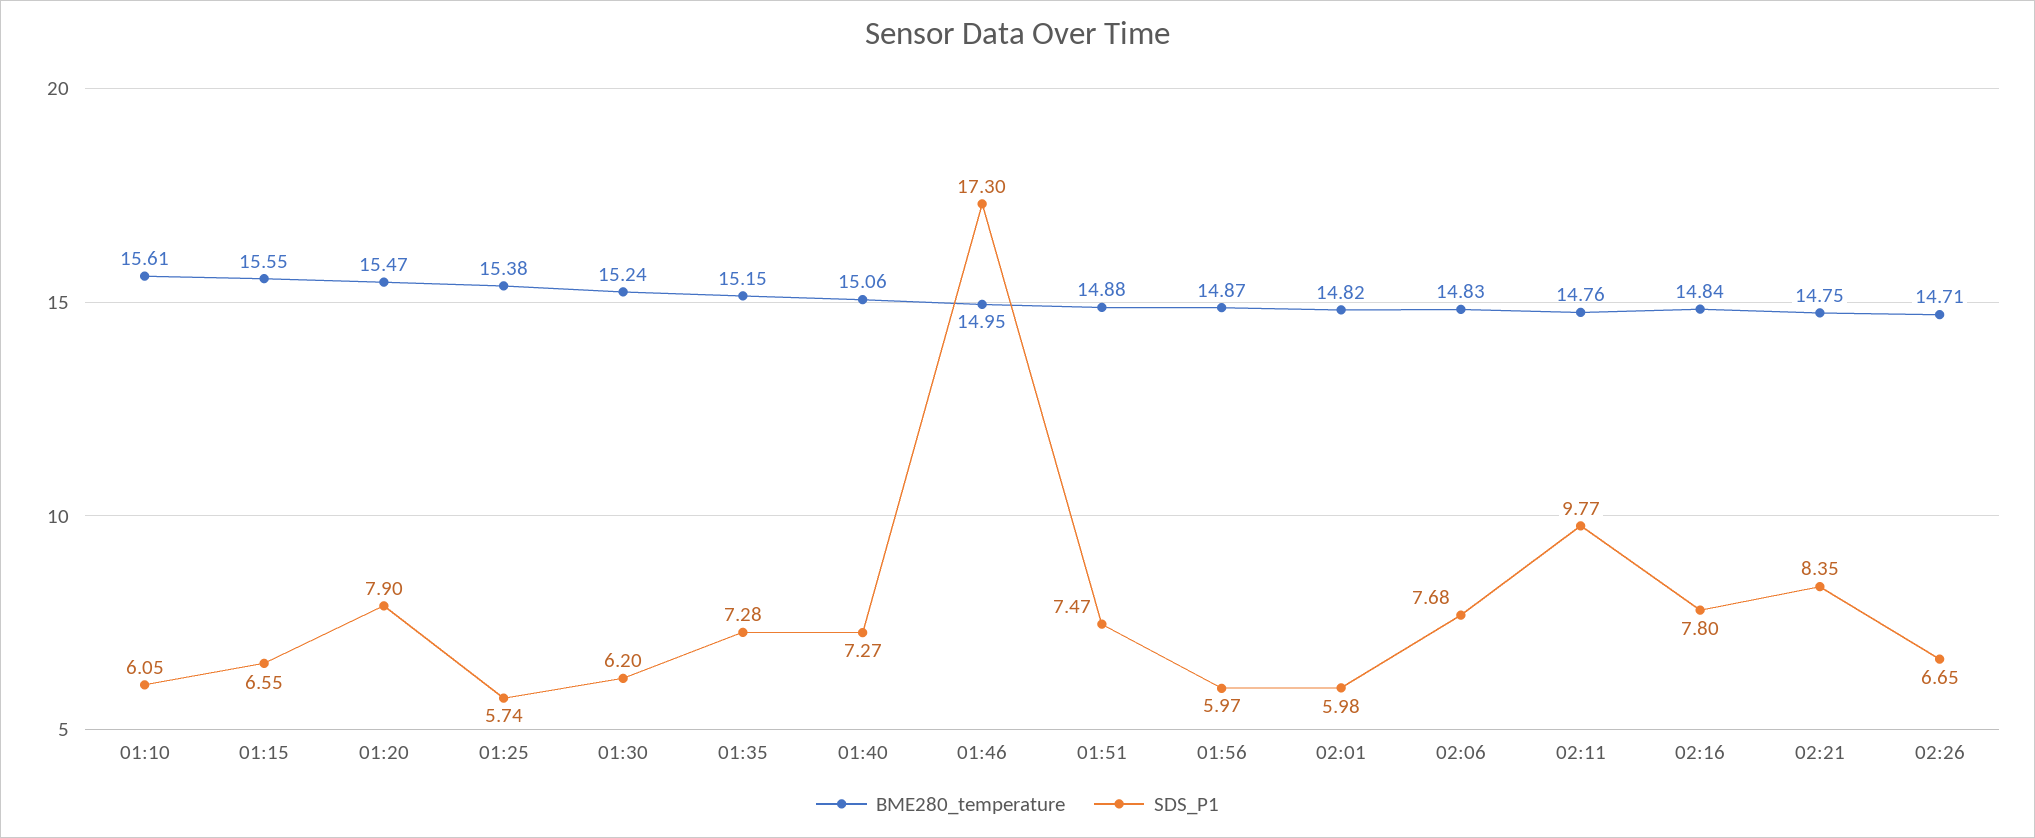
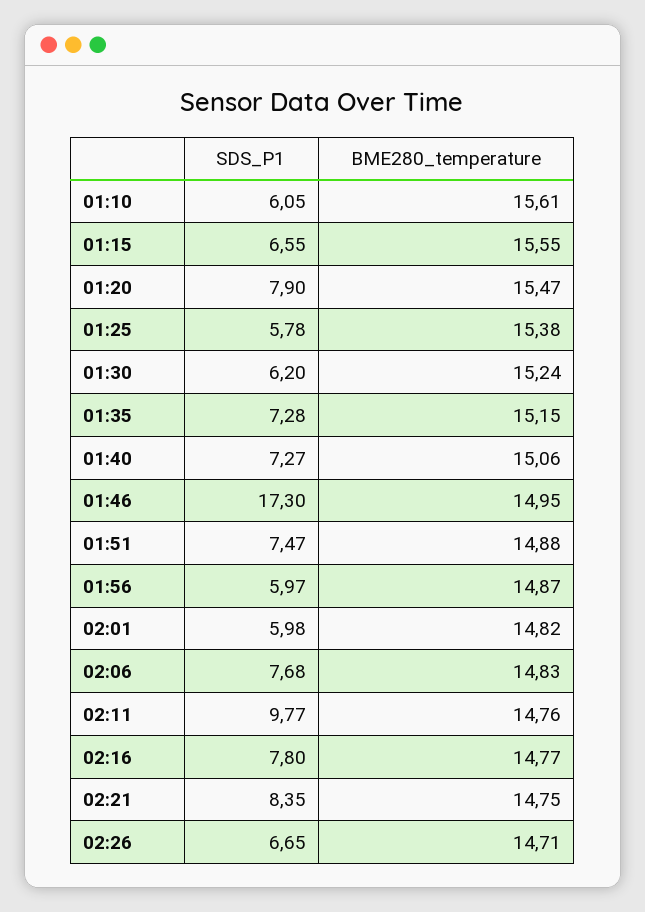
  {
    "BME280_temperature": {
      "01:10": 15.61,
      "01:15": 15.55,
      "01:20": 15.47,
      "01:25": 15.38,
      "01:30": 15.24,
      "01:35": 15.15,
      "01:40": 15.06,
      "01:46": 14.95,
      "01:51": 14.88,
      "01:56": 14.87,
      "02:01": 14.82,
      "02:06": 14.83,
      "02:11": 14.76,
-     "02:16": 14.84,
+     "02:16": 14.77,
      "02:21": 14.75,
      "02:26": 14.71
    },
    "SDS_P1": {
      "01:10": 6.05,
      "01:15": 6.55,
      "01:20": 7.9,
-     "01:25": 5.74,
+     "01:25": 5.78,
      "01:30": 6.2,
      "01:35": 7.28,
      "01:40": 7.27,
      "01:46": 17.3,
      "01:51": 7.47,
      "01:56": 5.97,
      "02:01": 5.98,
      "02:06": 7.68,
      "02:11": 9.77,
      "02:16": 7.8,
      "02:21": 8.35,
      "02:26": 6.65
    }
  }

